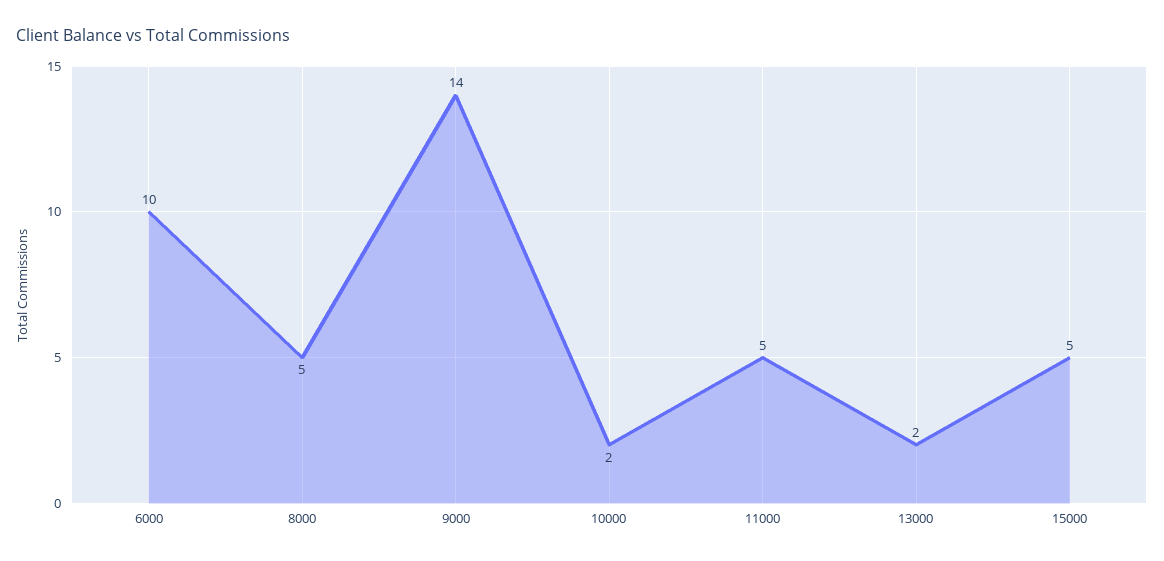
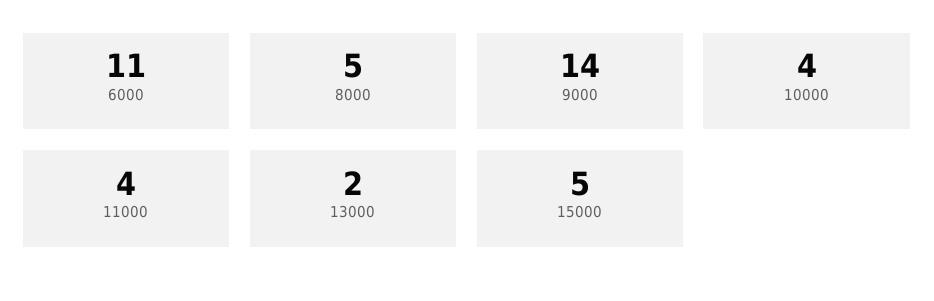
  {
-   "6000": 10,
+   "6000": 11,
    "8000": 5,
    "9000": 14,
-   "10000": 2,
+   "10000": 4,
-   "11000": 5,
+   "11000": 4,
    "13000": 2,
    "15000": 5
  }

